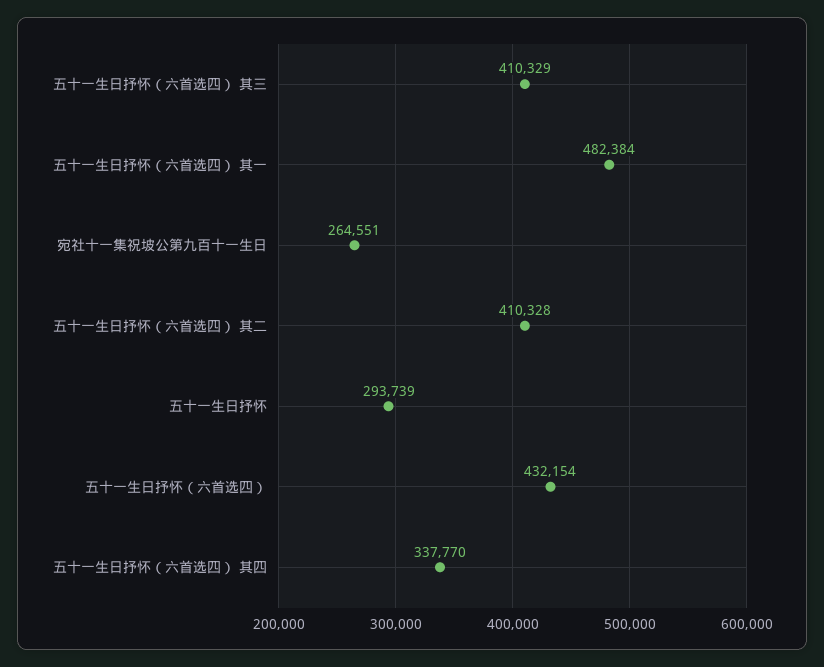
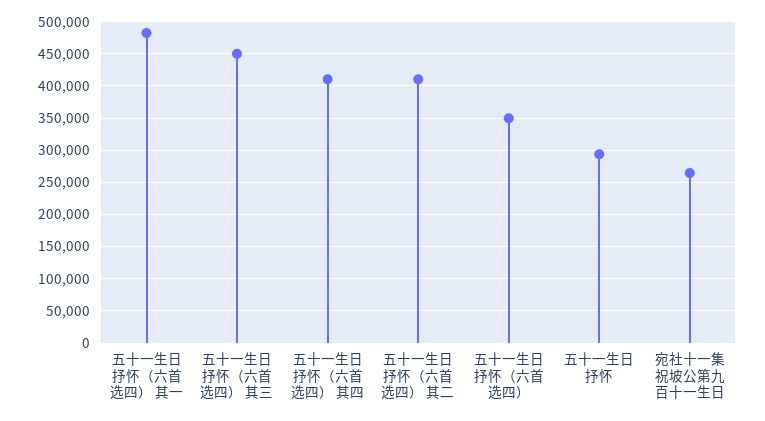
  {
-   "五十一生日抒怀（六首选四） 其三": 410329,
+   "五十一生日抒怀（六首选四） 其三": 450000,
    "五十一生日抒怀（六首选四） 其一": 482384,
    "宛社十一集祝坡公第九百十一生日": 264551,
    "五十一生日抒怀（六首选四） 其二": 410328,
    "五十一生日抒怀": 293739,
-   "五十一生日抒怀（六首选四）": 432154,
+   "五十一生日抒怀（六首选四）": 350000,
-   "五十一生日抒怀（六首选四） 其四": 337770
+   "五十一生日抒怀（六首选四） 其四": 410000
  }

